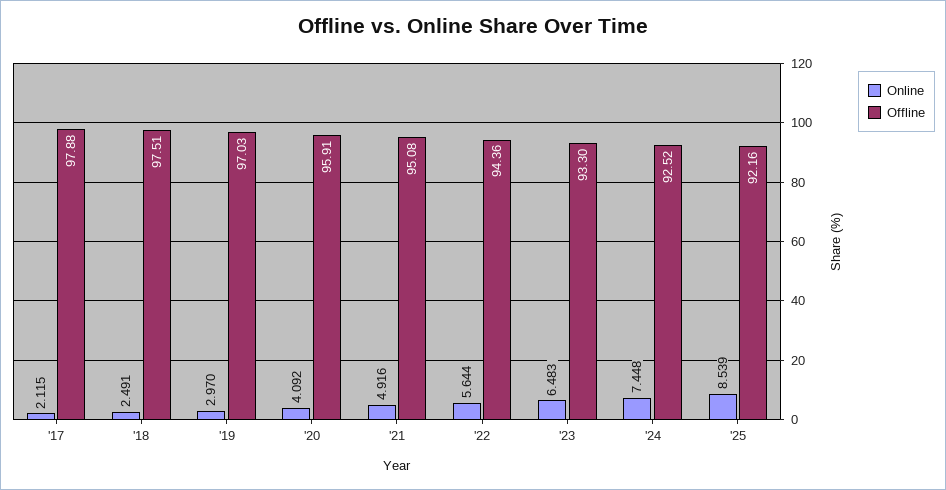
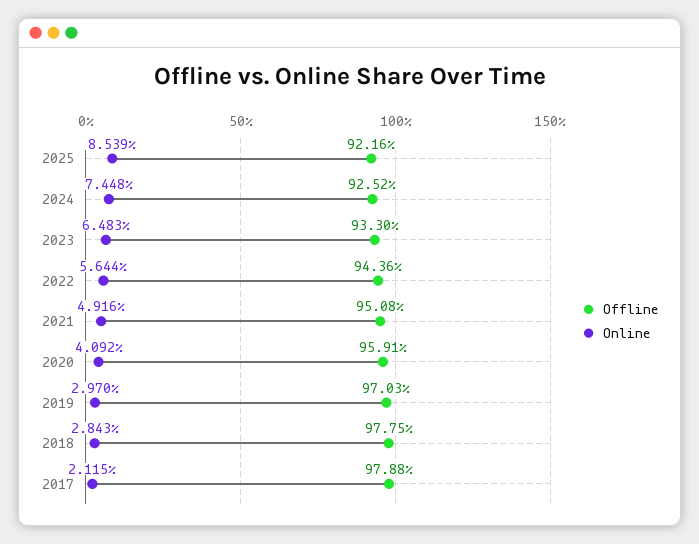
  {
    "Online": {
      "'17": 2.115,
-     "'18": 2.491,
+     "'18": 2.843,
      "'19": 2.97,
      "'20": 4.092,
      "'21": 4.916,
      "'22": 5.644,
      "'23": 6.483,
      "'24": 7.448,
      "'25": 8.539
    },
    "Offline": {
      "'17": 97.88,
-     "'18": 97.51,
+     "'18": 97.75,
      "'19": 97.03,
      "'20": 95.91,
      "'21": 95.08,
      "'22": 94.36,
      "'23": 93.3,
      "'24": 92.52,
      "'25": 92.16
    }
  }

